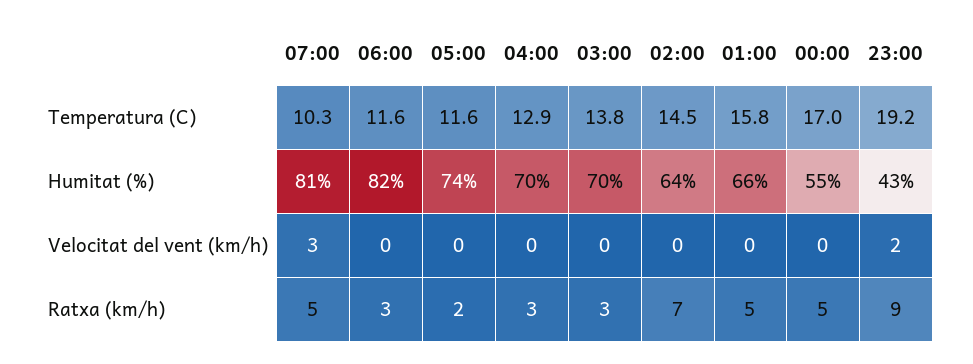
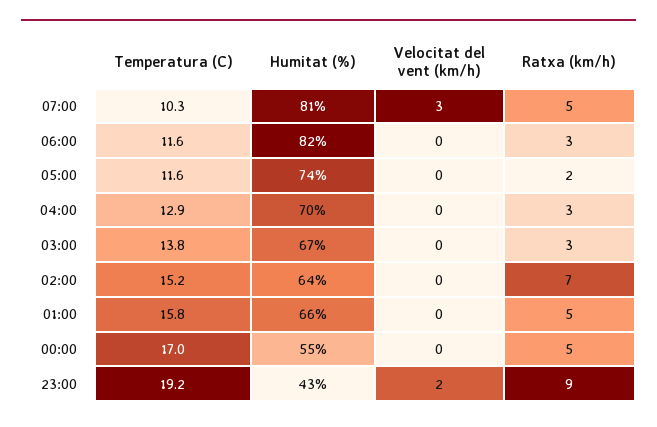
  {
    "07:00": {
      "Temperatura (C)": 10.3,
      "Humitat (%)": 81,
      "Velocitat del vent (km/h)": 3,
      "Ratxa (km/h)": 5
    },
    "06:00": {
      "Temperatura (C)": 11.6,
      "Humitat (%)": 82,
      "Velocitat del vent (km/h)": 0,
      "Ratxa (km/h)": 3
    },
    "05:00": {
      "Temperatura (C)": 11.6,
      "Humitat (%)": 74,
      "Velocitat del vent (km/h)": 0,
      "Ratxa (km/h)": 2
    },
    "04:00": {
      "Temperatura (C)": 12.9,
      "Humitat (%)": 70,
      "Velocitat del vent (km/h)": 0,
      "Ratxa (km/h)": 3
    },
    "03:00": {
      "Temperatura (C)": 13.8,
-     "Humitat (%)": 70,
+     "Humitat (%)": 67,
      "Velocitat del vent (km/h)": 0,
      "Ratxa (km/h)": 3
    },
    "02:00": {
-     "Temperatura (C)": 14.5,
+     "Temperatura (C)": 15.2,
      "Humitat (%)": 64,
      "Velocitat del vent (km/h)": 0,
      "Ratxa (km/h)": 7
    },
    "01:00": {
      "Temperatura (C)": 15.8,
      "Humitat (%)": 66,
      "Velocitat del vent (km/h)": 0,
      "Ratxa (km/h)": 5
    },
    "00:00": {
      "Temperatura (C)": 17,
      "Humitat (%)": 55,
      "Velocitat del vent (km/h)": 0,
      "Ratxa (km/h)": 5
    },
    "23:00": {
      "Temperatura (C)": 19.2,
      "Humitat (%)": 43,
      "Velocitat del vent (km/h)": 2,
      "Ratxa (km/h)": 9
    }
  }

